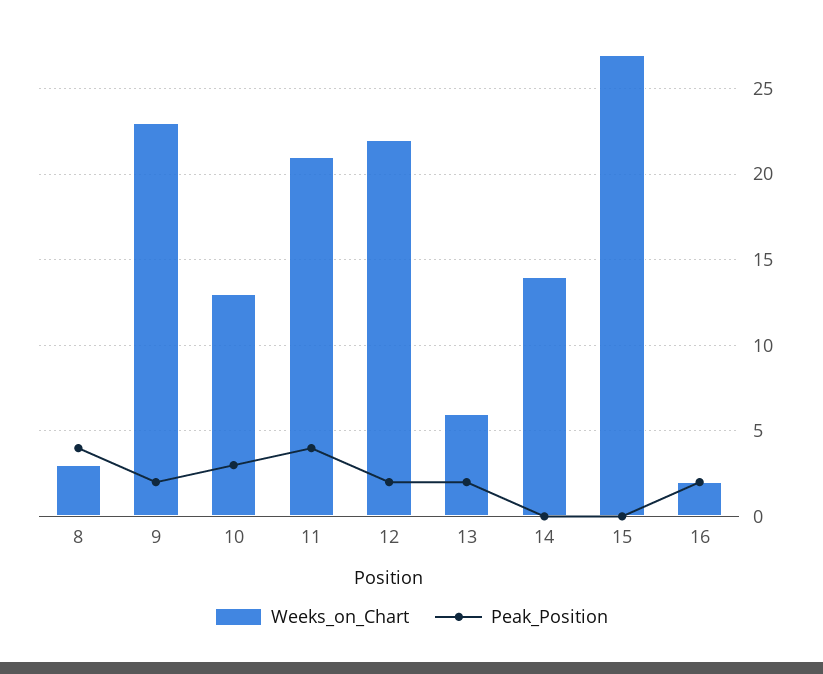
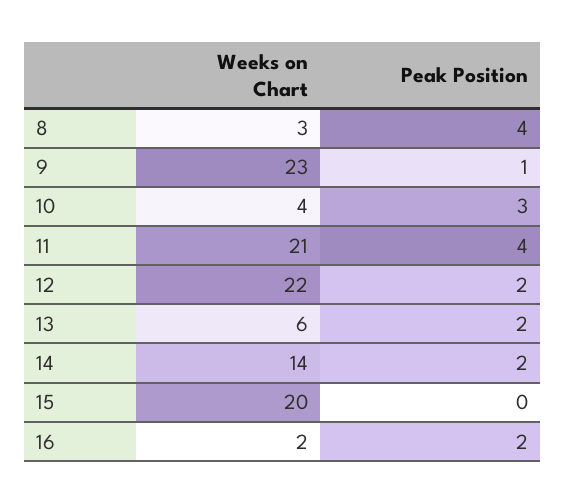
  {
    "Weeks_on_Chart": {
      "8": 3,
      "9": 23,
-     "10": 13,
+     "10": 4,
      "11": 21,
      "12": 22,
      "13": 6,
      "14": 14,
-     "15": 27,
+     "15": 20,
      "16": 2
    },
    "Peak_Position": {
      "8": 4,
-     "9": 2,
+     "9": 1,
      "10": 3,
      "11": 4,
      "12": 2,
      "13": 2,
-     "14": 0,
+     "14": 2,
      "15": 0,
      "16": 2
    }
  }

